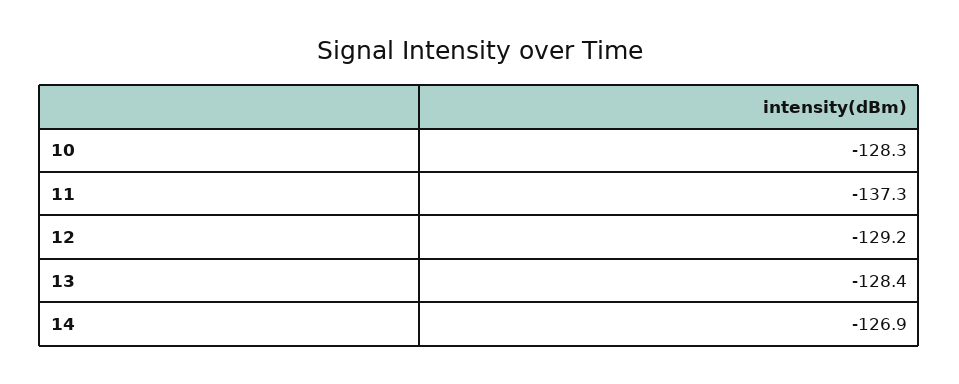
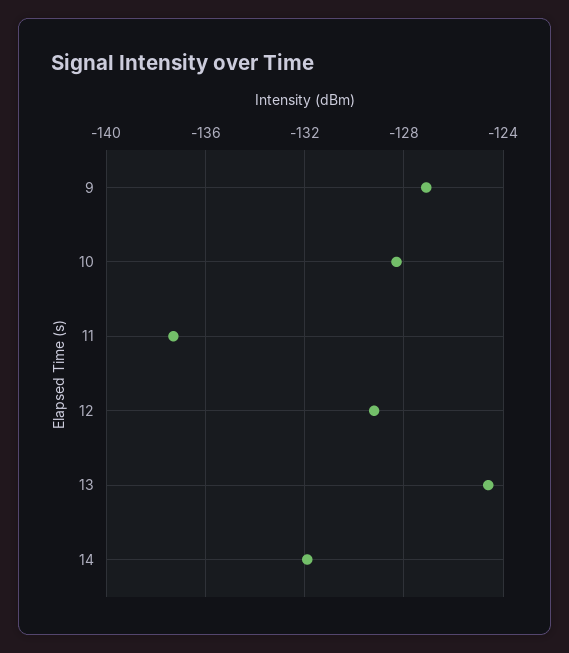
  {
    "10": -128.3,
    "11": -137.3,
    "12": -129.2,
-   "13": -128.4,
+   "13": -124.5,
-   "14": -126.9
+   "14": -132,
+   "9": -127
  }

